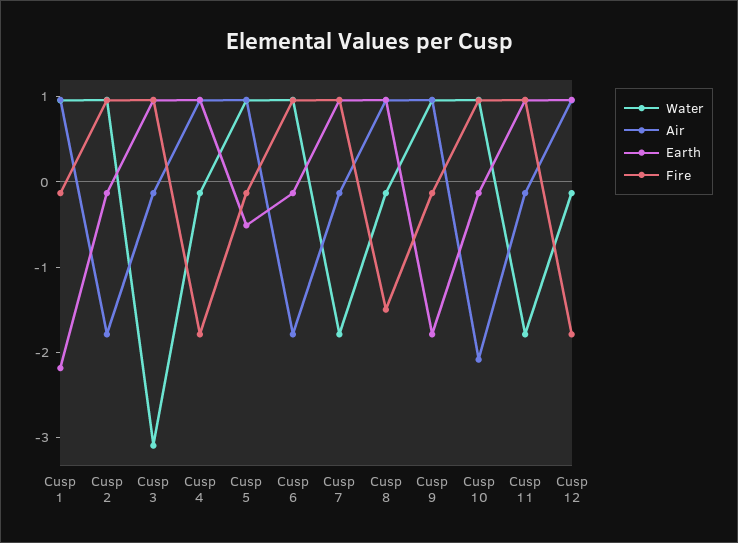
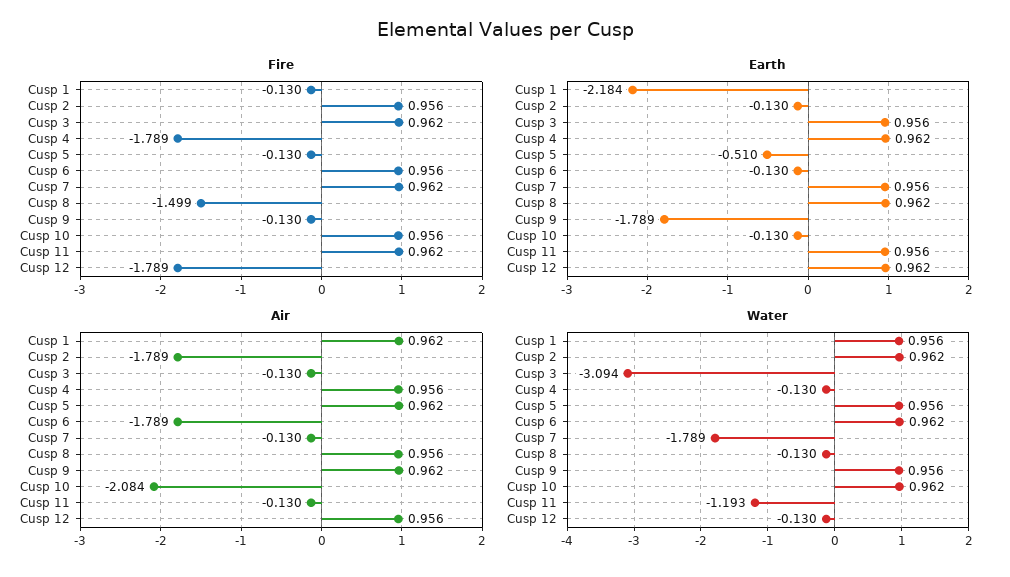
  {
    "Water": {
      "Cusp 1": 0.956,
      "Cusp 2": 0.962,
      "Cusp 3": -3.094,
      "Cusp 4": -0.13,
      "Cusp 5": 0.956,
      "Cusp 6": 0.962,
      "Cusp 7": -1.789,
      "Cusp 8": -0.13,
      "Cusp 9": 0.956,
      "Cusp 10": 0.962,
-     "Cusp 11": -1.8,
+     "Cusp 11": -1.193,
      "Cusp 12": -0.13
    },
    "Air": {
      "Cusp 1": 0.962,
      "Cusp 2": -1.789,
      "Cusp 3": -0.13,
      "Cusp 4": 0.956,
      "Cusp 5": 0.962,
      "Cusp 6": -1.789,
      "Cusp 7": -0.13,
      "Cusp 8": 0.956,
      "Cusp 9": 0.962,
      "Cusp 10": -2.084,
      "Cusp 11": -0.13,
      "Cusp 12": 0.956
    },
    "Earth": {
      "Cusp 1": -2.184,
      "Cusp 2": -0.13,
      "Cusp 3": 0.956,
      "Cusp 4": 0.962,
      "Cusp 5": -0.51,
      "Cusp 6": -0.13,
      "Cusp 7": 0.956,
      "Cusp 8": 0.962,
      "Cusp 9": -1.789,
      "Cusp 10": -0.13,
      "Cusp 11": 0.956,
      "Cusp 12": 0.962
    },
    "Fire": {
      "Cusp 1": -0.13,
      "Cusp 2": 0.956,
      "Cusp 3": 0.962,
      "Cusp 4": -1.789,
      "Cusp 5": -0.13,
      "Cusp 6": 0.956,
      "Cusp 7": 0.962,
      "Cusp 8": -1.499,
      "Cusp 9": -0.13,
      "Cusp 10": 0.956,
      "Cusp 11": 0.962,
      "Cusp 12": -1.789
    }
  }

